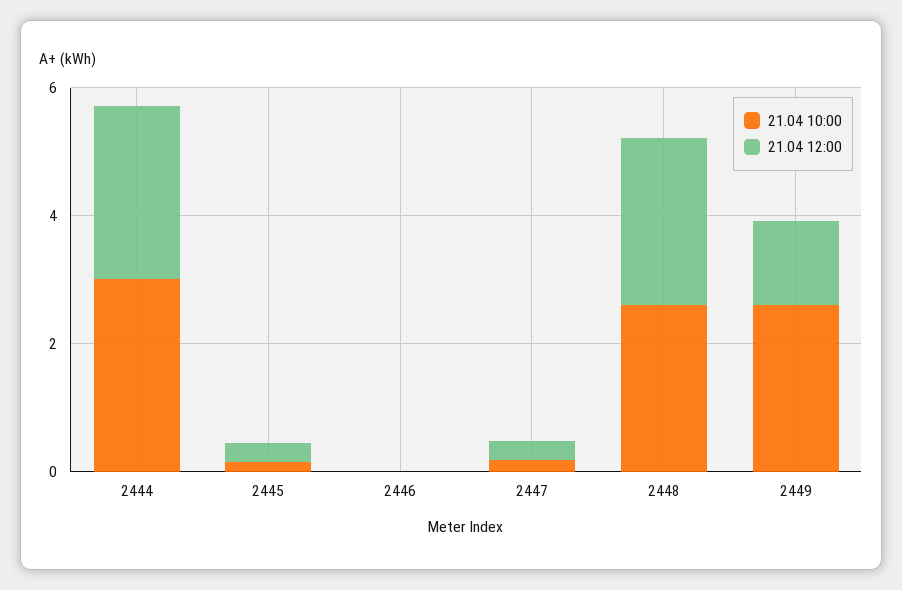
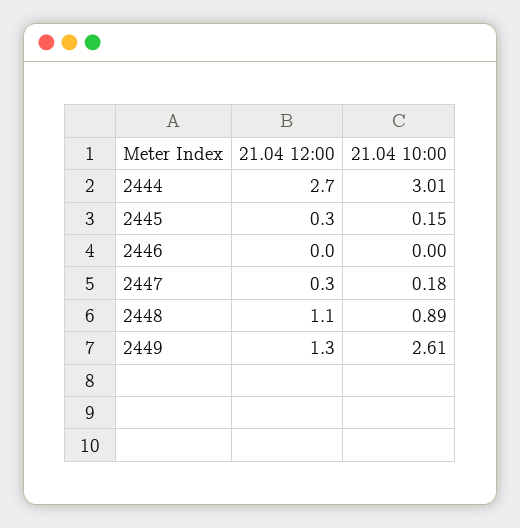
  {
    "21.04 10:00": {
      "2444": 3.01,
      "2445": 0.15,
      "2446": 0,
      "2447": 0.18,
-     "2448": 2.5,
+     "2448": 0.89,
      "2449": 2.61
    },
    "21.04 12:00": {
      "2444": 2.7,
      "2445": 0.3,
      "2446": 0,
      "2447": 0.3,
-     "2448": 2.5,
+     "2448": 1.1,
      "2449": 1.3
    }
  }

